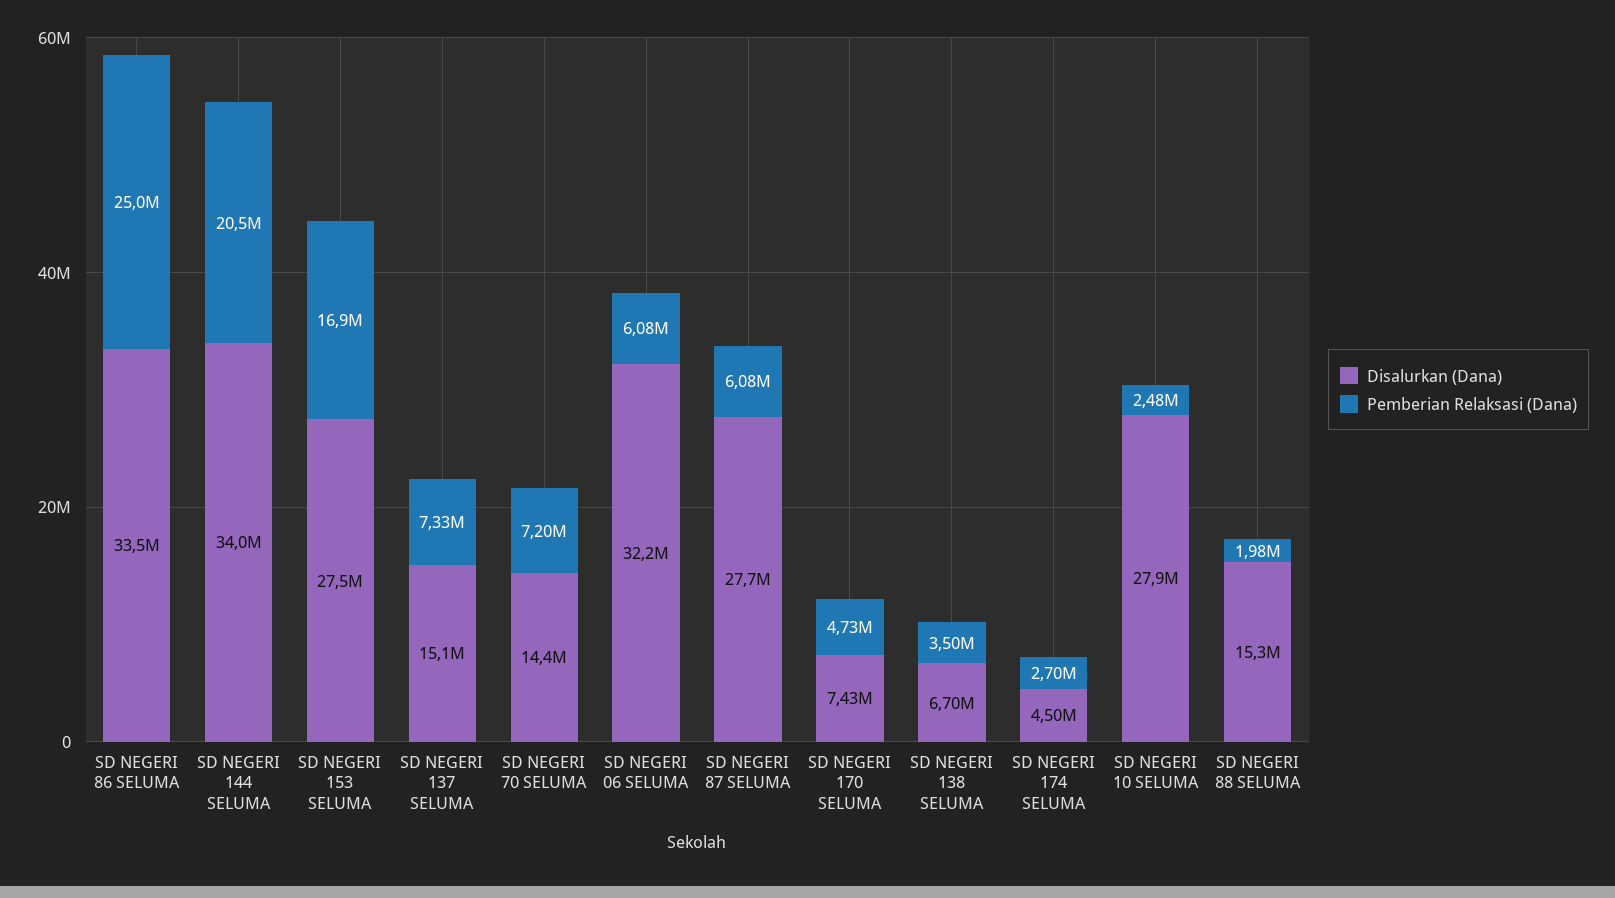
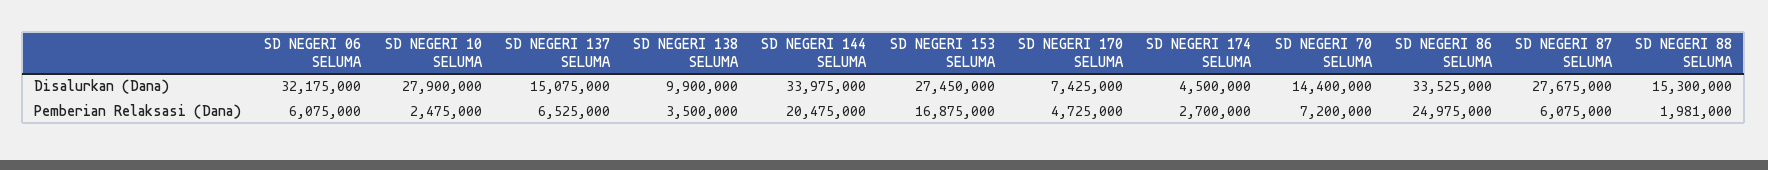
  {
    "Disalurkan (Dana)": {
      "SD NEGERI 86 SELUMA": 33525000,
      "SD NEGERI 144 SELUMA": 33975000,
      "SD NEGERI 153 SELUMA": 27450000,
      "SD NEGERI 137 SELUMA": 15075000,
      "SD NEGERI 70 SELUMA": 14400000,
      "SD NEGERI 06 SELUMA": 32175000,
      "SD NEGERI 87 SELUMA": 27675000,
      "SD NEGERI 170 SELUMA": 7425000,
-     "SD NEGERI 138 SELUMA": 6700000,
+     "SD NEGERI 138 SELUMA": 9900000,
      "SD NEGERI 174 SELUMA": 4500000,
      "SD NEGERI 10 SELUMA": 27900000,
      "SD NEGERI 88 SELUMA": 15300000
    },
    "Pemberian Relaksasi (Dana)": {
      "SD NEGERI 86 SELUMA": 24975000,
      "SD NEGERI 144 SELUMA": 20475000,
      "SD NEGERI 153 SELUMA": 16875000,
-     "SD NEGERI 137 SELUMA": 7330000,
+     "SD NEGERI 137 SELUMA": 6525000,
      "SD NEGERI 70 SELUMA": 7200000,
      "SD NEGERI 06 SELUMA": 6075000,
      "SD NEGERI 87 SELUMA": 6075000,
      "SD NEGERI 170 SELUMA": 4725000,
      "SD NEGERI 138 SELUMA": 3500000,
      "SD NEGERI 174 SELUMA": 2700000,
      "SD NEGERI 10 SELUMA": 2475000,
      "SD NEGERI 88 SELUMA": 1981000
    }
  }

